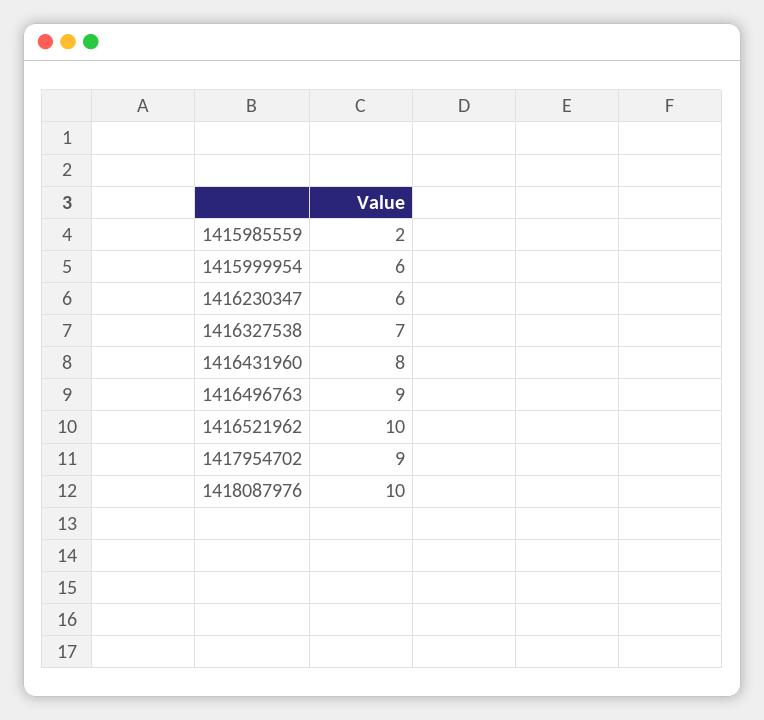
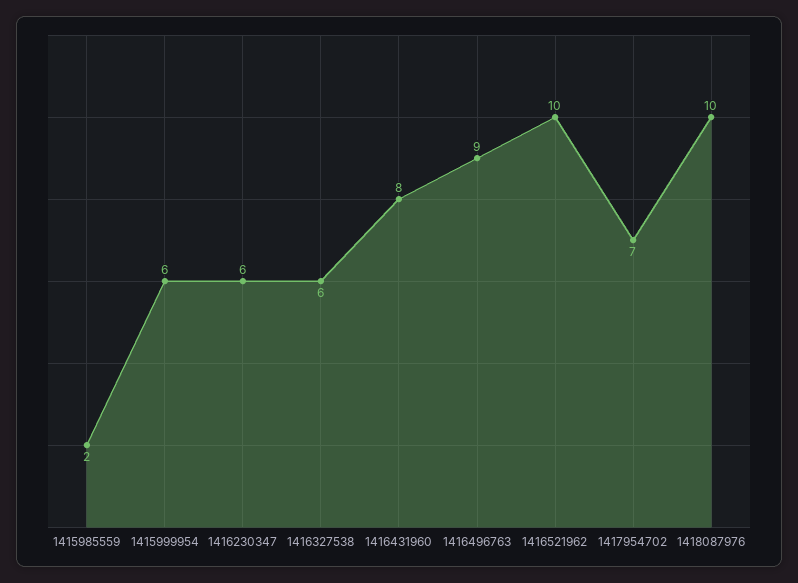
  {
    "1415985559": 2,
    "1415999954": 6,
    "1416230347": 6,
-   "1416327538": 7,
+   "1416327538": 6,
    "1416431960": 8,
    "1416496763": 9,
    "1416521962": 10,
-   "1417954702": 9,
+   "1417954702": 7,
    "1418087976": 10
  }

